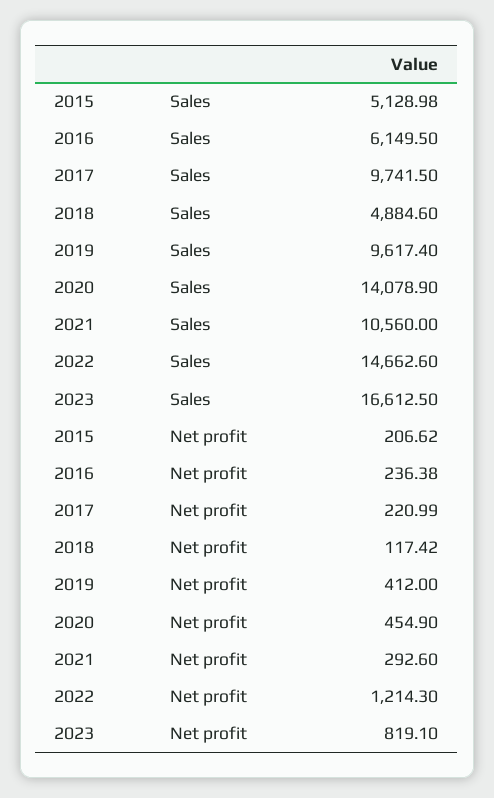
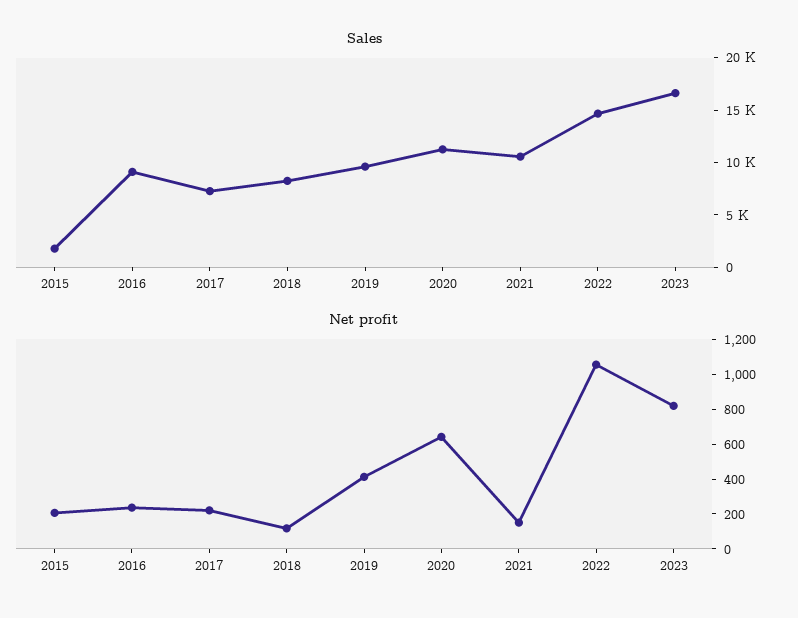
  {
    "Sales": {
-     "2015": 5128.98,
+     "2015": 2000,
-     "2016": 6149.5,
+     "2016": 9000,
-     "2017": 9741.5,
+     "2017": 7000,
-     "2018": 4884.6,
+     "2018": 8000,
      "2019": 9617.4,
-     "2020": 14078.9,
+     "2020": 11000,
      "2021": 10560,
      "2022": 14662.6,
      "2023": 16612.5
    },
    "Net profit": {
      "2015": 206.62,
      "2016": 236.38,
      "2017": 220.99,
      "2018": 117.42,
      "2019": 412,
-     "2020": 454.9,
+     "2020": 650,
-     "2021": 292.6,
+     "2021": 150,
-     "2022": 1214.3,
+     "2022": 1050,
      "2023": 819.1
    }
  }

